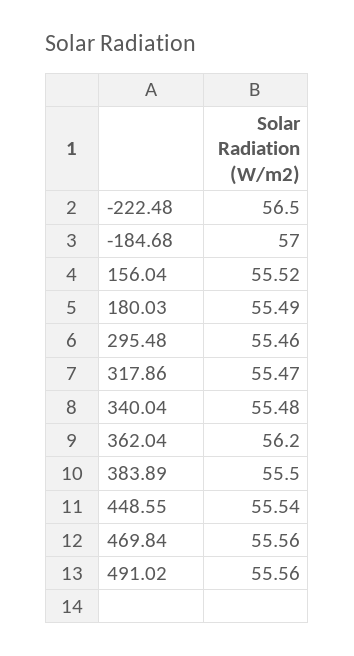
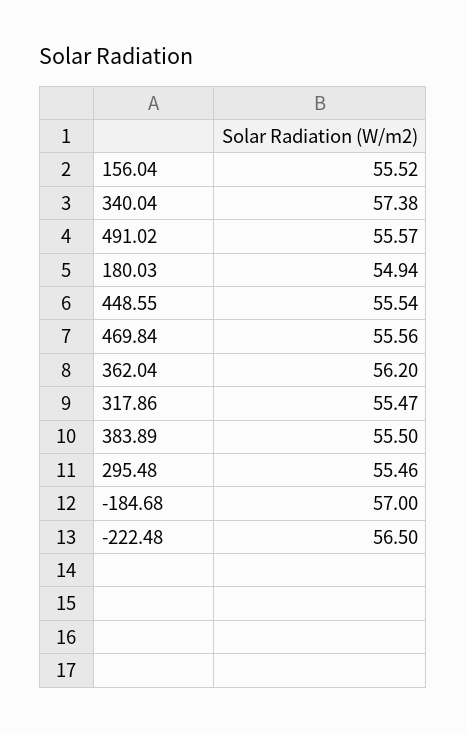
  {
    "-222.48": 56.5,
    "-184.68": 57,
    "156.04": 55.52,
-   "180.03": 55.49,
+   "180.03": 54.94,
    "295.48": 55.46,
    "317.86": 55.47,
-   "340.04": 55.48,
+   "340.04": 57.38,
    "362.04": 56.2,
    "383.89": 55.5,
    "448.55": 55.54,
    "469.84": 55.56,
-   "491.02": 55.56
+   "491.02": 55.57
  }

